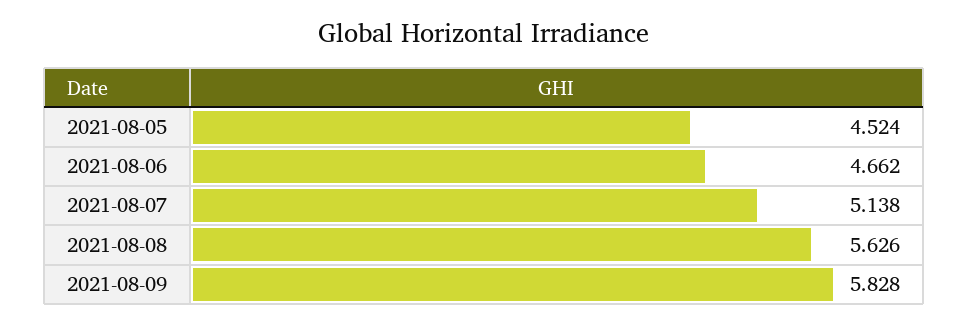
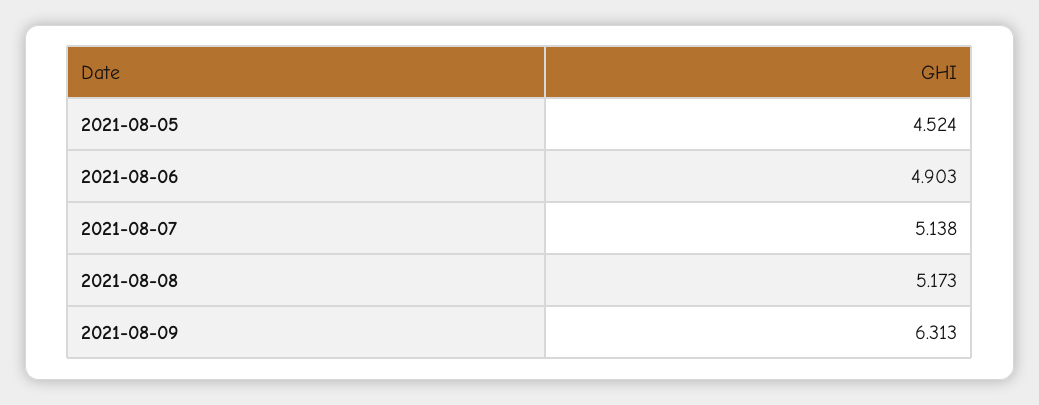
  {
    "2021-08-05": 4.524,
-   "2021-08-06": 4.662,
+   "2021-08-06": 4.903,
    "2021-08-07": 5.138,
-   "2021-08-08": 5.626,
+   "2021-08-08": 5.173,
-   "2021-08-09": 5.828
+   "2021-08-09": 6.313
  }

